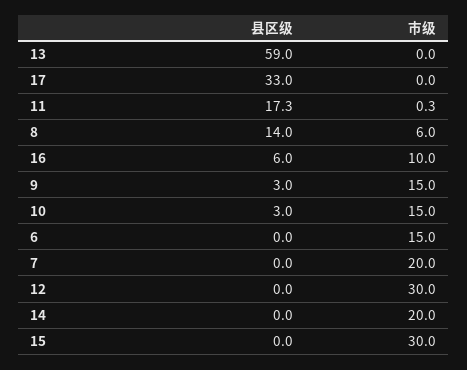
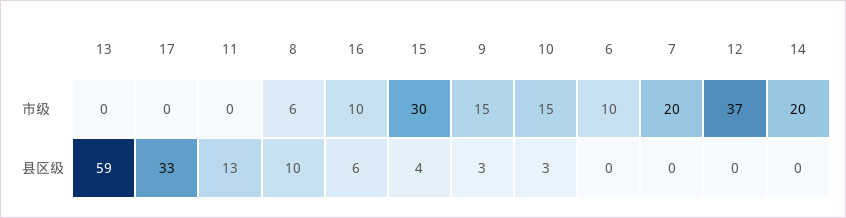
  {
    "县区级": {
      "13": 59,
      "17": 33,
-     "11": 17.3,
+     "11": 13,
-     "8": 14,
+     "8": 10,
      "16": 6,
      "9": 3,
      "10": 3,
      "6": 0,
      "7": 0,
      "12": 0,
      "14": 0,
-     "15": 0
+     "15": 4
    },
    "市级": {
      "13": 0,
      "17": 0,
      "11": 0.3,
      "8": 6,
      "16": 10,
      "9": 15,
      "10": 15,
-     "6": 15,
+     "6": 10,
      "7": 20,
-     "12": 30,
+     "12": 37,
      "14": 20,
      "15": 30
    }
  }

